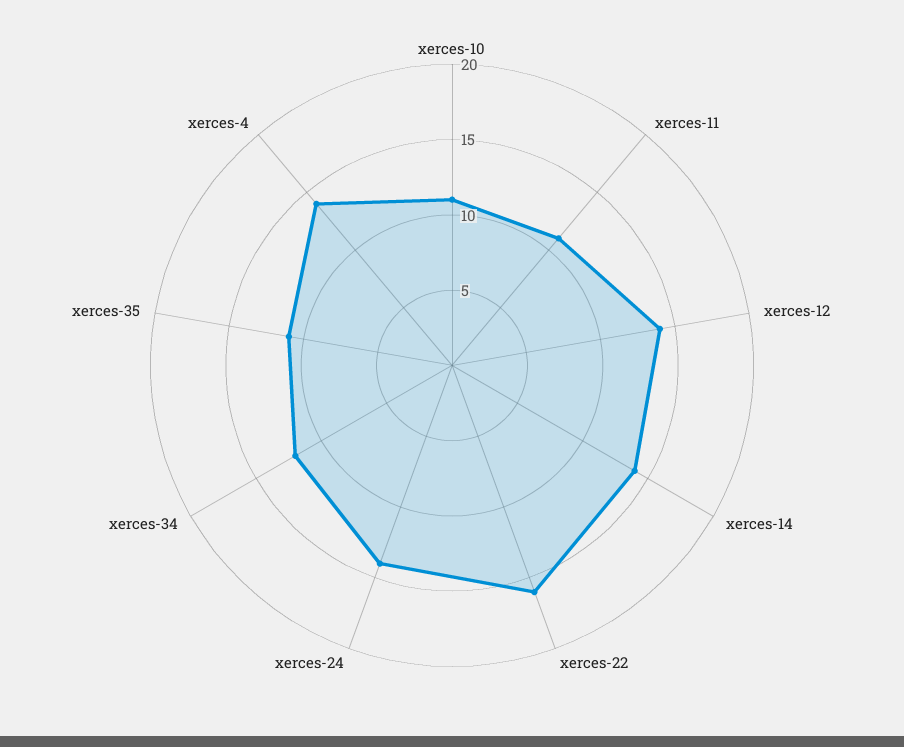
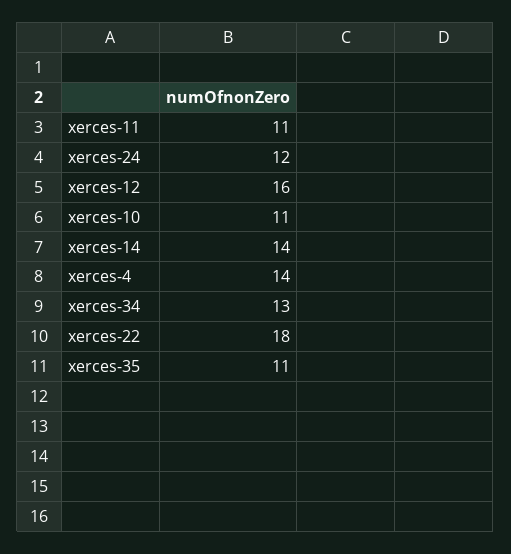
  {
    "xerces-10": 11,
    "xerces-11": 11,
-   "xerces-12": 14,
+   "xerces-12": 16,
    "xerces-14": 14,
-   "xerces-22": 16,
+   "xerces-22": 18,
-   "xerces-24": 14,
+   "xerces-24": 12,
-   "xerces-34": 12,
+   "xerces-34": 13,
    "xerces-35": 11,
    "xerces-4": 14
  }

